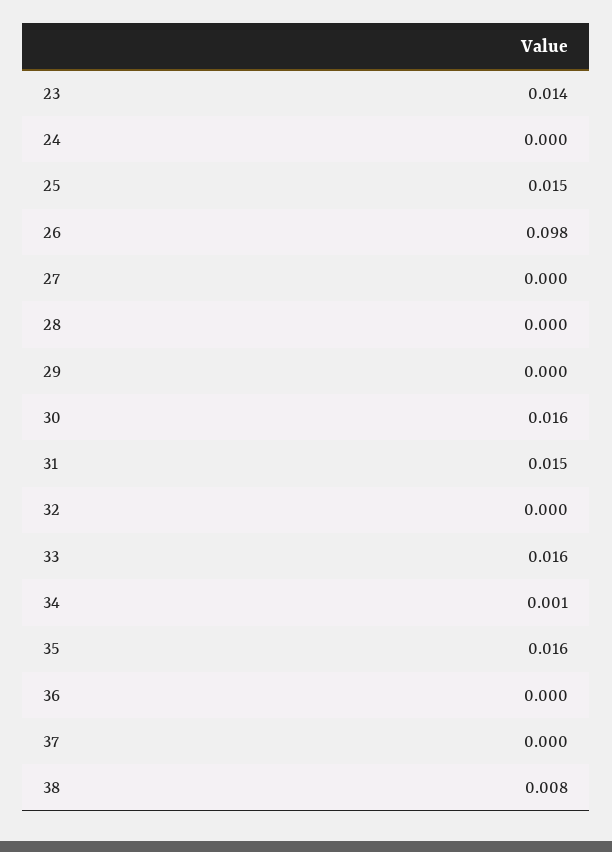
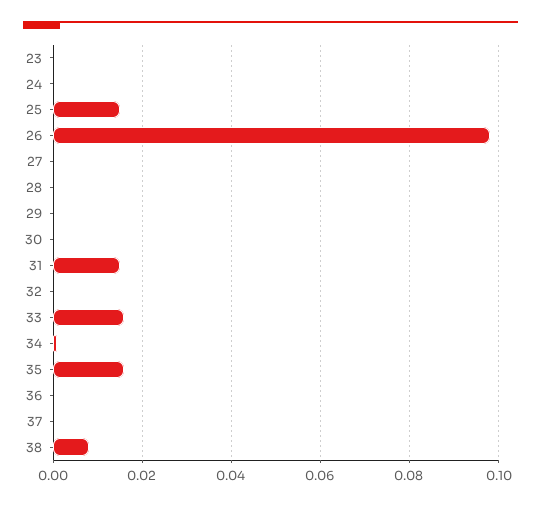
  {
-   "23": 0.014,
+   "23": 0,
    "24": 0,
    "25": 0.015,
    "26": 0.098,
    "27": 0,
    "28": 0,
    "29": 0,
-   "30": 0.016,
+   "30": 0,
    "31": 0.015,
    "32": 0,
    "33": 0.016,
    "34": 0.001,
    "35": 0.016,
    "36": 0,
    "37": 0,
    "38": 0.008
  }

